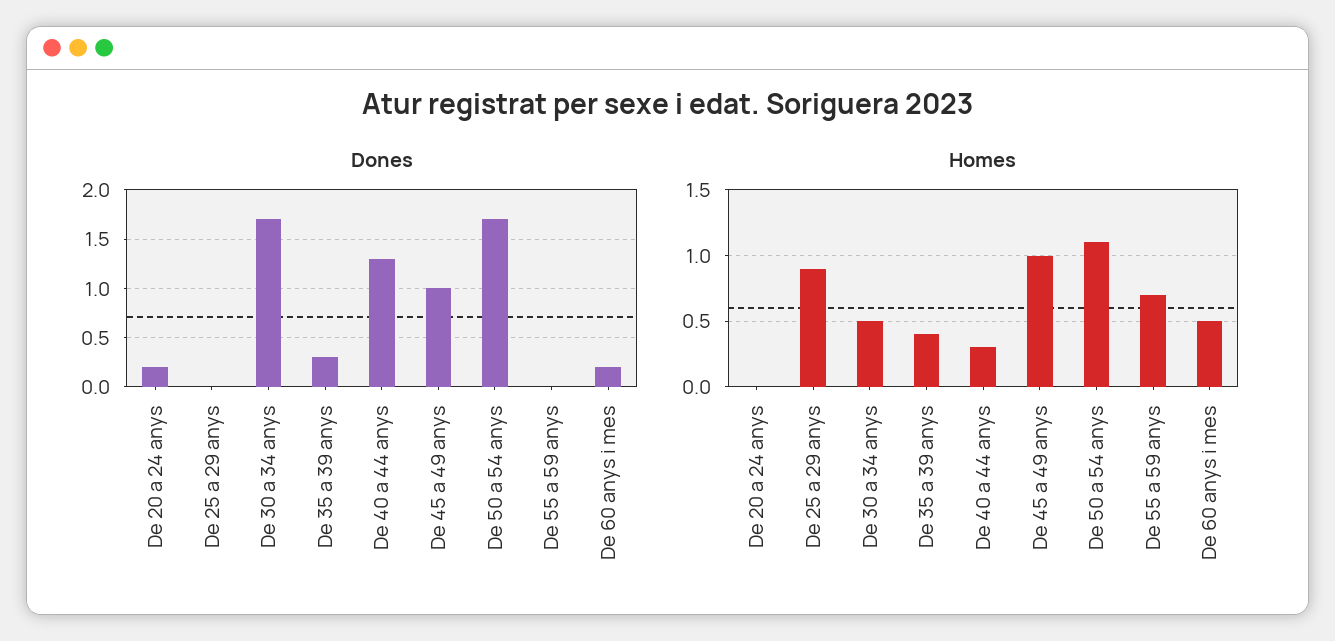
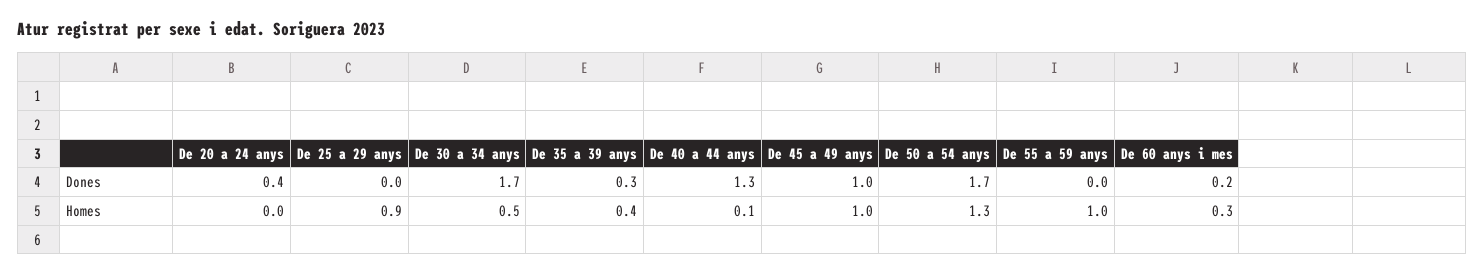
  {
    "Dones": {
-     "De 20 a 24 anys": 0.2,
+     "De 20 a 24 anys": 0.4,
      "De 25 a 29 anys": 0,
      "De 30 a 34 anys": 1.7,
      "De 35 a 39 anys": 0.3,
      "De 40 a 44 anys": 1.3,
      "De 45 a 49 anys": 1,
      "De 50 a 54 anys": 1.7,
      "De 55 a 59 anys": 0,
      "De 60 anys i mes": 0.2
    },
    "Homes": {
      "De 20 a 24 anys": 0,
      "De 25 a 29 anys": 0.9,
      "De 30 a 34 anys": 0.5,
      "De 35 a 39 anys": 0.4,
-     "De 40 a 44 anys": 0.3,
+     "De 40 a 44 anys": 0.1,
      "De 45 a 49 anys": 1,
-     "De 50 a 54 anys": 1.1,
+     "De 50 a 54 anys": 1.3,
-     "De 55 a 59 anys": 0.7,
+     "De 55 a 59 anys": 1,
-     "De 60 anys i mes": 0.5
+     "De 60 anys i mes": 0.3
    }
  }

